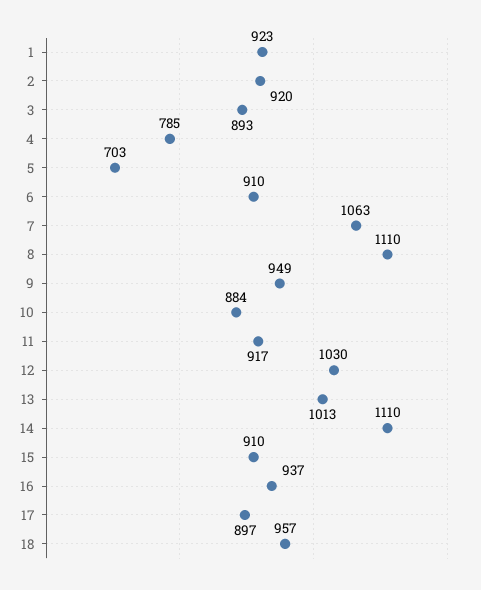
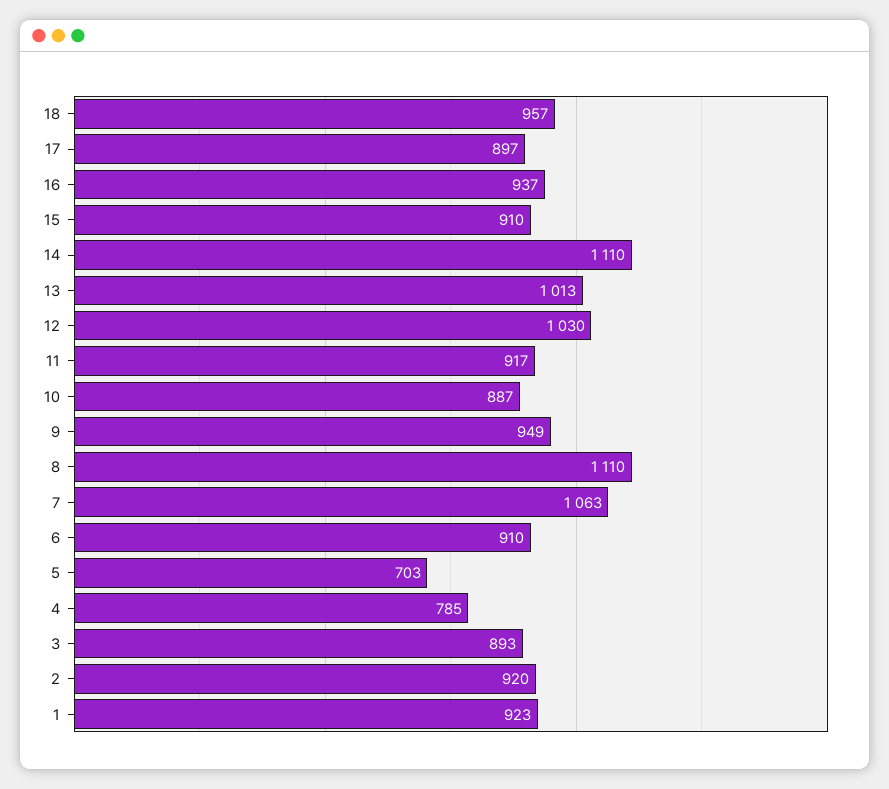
  {
    "1": 923,
    "2": 920,
    "3": 893,
    "4": 785,
    "5": 703,
    "6": 910,
    "7": 1063,
    "8": 1110,
    "9": 949,
-   "10": 884,
+   "10": 887,
    "11": 917,
    "12": 1030,
    "13": 1013,
    "14": 1110,
    "15": 910,
    "16": 937,
    "17": 897,
    "18": 957
  }

